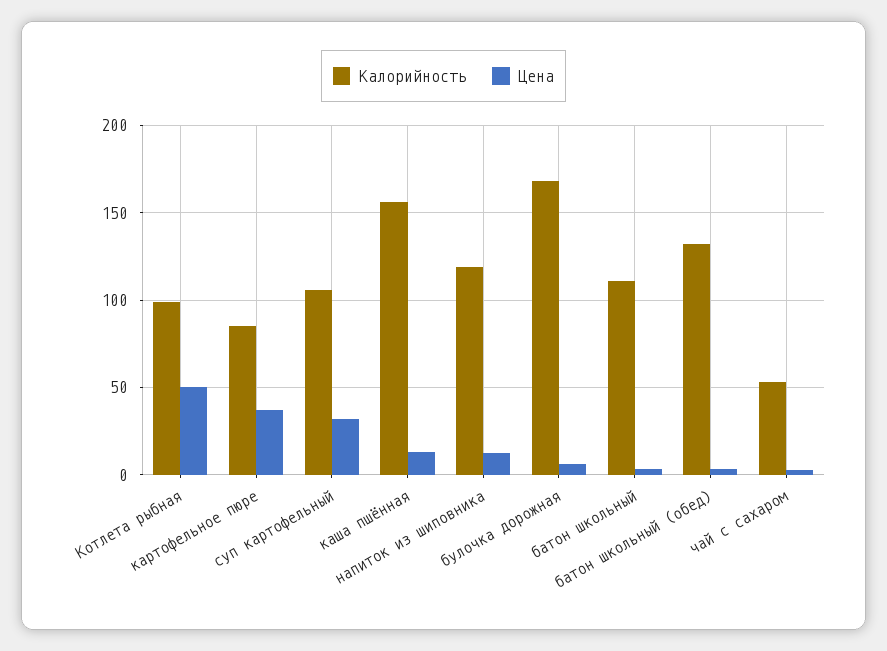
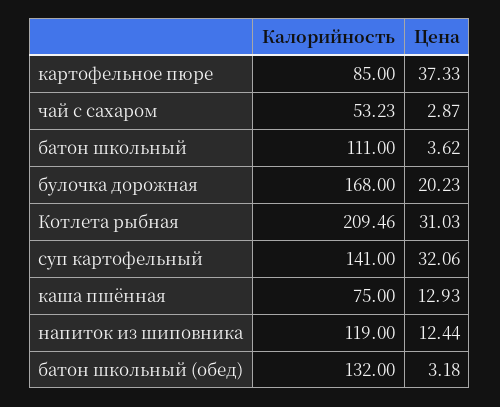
  {
    "Калорийность": {
-     "Котлета рыбная": 100,
+     "Котлета рыбная": 209.46,
      "картофельное пюре": 85,
-     "суп картофельный": 105,
+     "суп картофельный": 141,
-     "каша пшённая": 155,
+     "каша пшённая": 75,
      "напиток из шиповника": 119,
      "булочка дорожная": 168,
      "батон школьный": 111,
      "батон школьный (обед)": 132,
      "чай с сахаром": 53.23
    },
    "Цена": {
-     "Котлета рыбная": 50,
+     "Котлета рыбная": 31.03,
      "картофельное пюре": 37.33,
      "суп картофельный": 32.06,
      "каша пшённая": 12.93,
      "напиток из шиповника": 12.44,
-     "булочка дорожная": 5,
+     "булочка дорожная": 20.23,
      "батон школьный": 3.62,
      "батон школьный (обед)": 3.18,
      "чай с сахаром": 2.87
    }
  }

